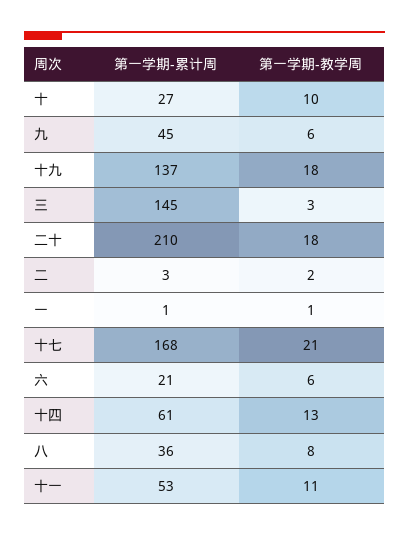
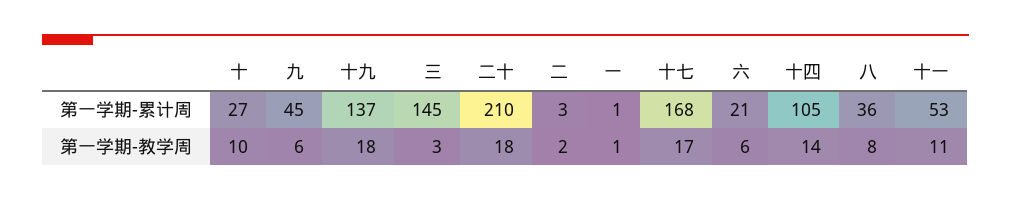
  {
    "第一学期-累计周": {
      "十": 27,
      "九": 45,
      "十九": 137,
      "三": 145,
      "二十": 210,
      "二": 3,
      "一": 1,
      "十七": 168,
      "六": 21,
-     "十四": 61,
+     "十四": 105,
      "八": 36,
      "十一": 53
    },
    "第一学期-教学周": {
      "十": 10,
      "九": 6,
      "十九": 18,
      "三": 3,
      "二十": 18,
      "二": 2,
      "一": 1,
-     "十七": 21,
+     "十七": 17,
      "六": 6,
-     "十四": 13,
+     "十四": 14,
      "八": 8,
      "十一": 11
    }
  }

